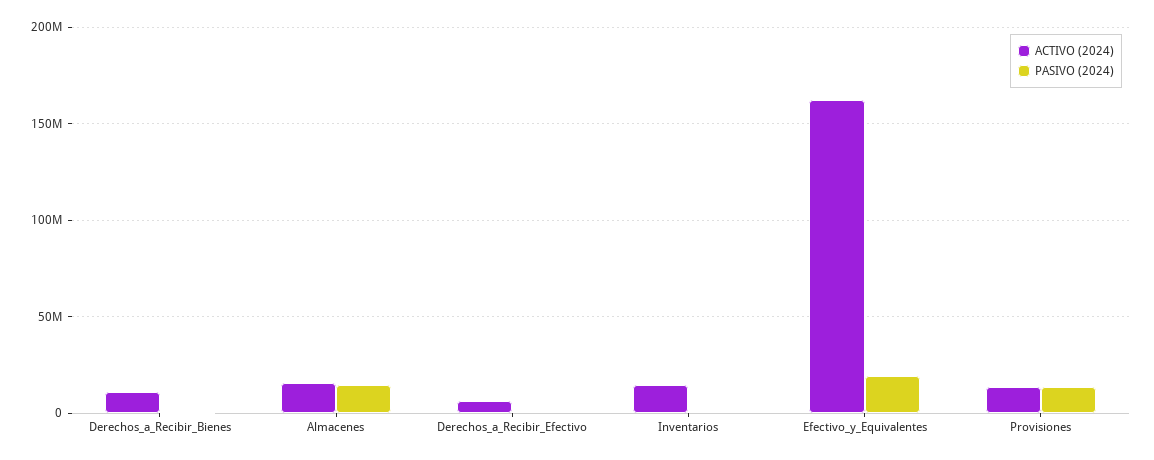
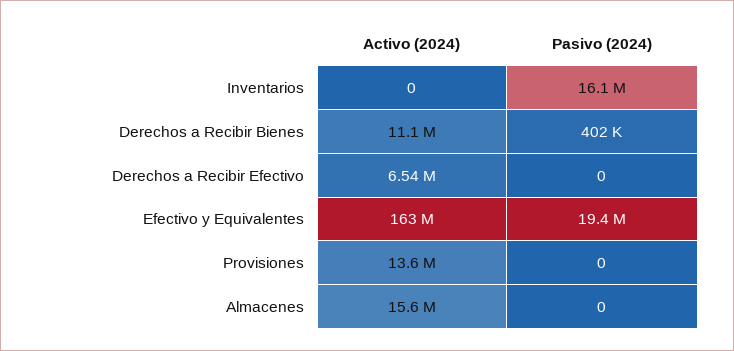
  {
    "ACTIVO (2024)": {
      "Derechos_a_Recibir_Bienes": 11100000,
      "Almacenes": 15600000,
      "Derechos_a_Recibir_Efectivo": 6540000,
-     "Inventarios": 15000000,
+     "Inventarios": 0,
      "Efectivo_y_Equivalentes": 163000000,
      "Provisiones": 13600000
    },
    "PASIVO (2024)": {
      "Derechos_a_Recibir_Bienes": 402000,
-     "Almacenes": 15000000,
+     "Almacenes": 0,
      "Derechos_a_Recibir_Efectivo": 0,
-     "Inventarios": 0,
+     "Inventarios": 16100000,
      "Efectivo_y_Equivalentes": 19400000,
-     "Provisiones": 15000000
+     "Provisiones": 0
    }
  }

